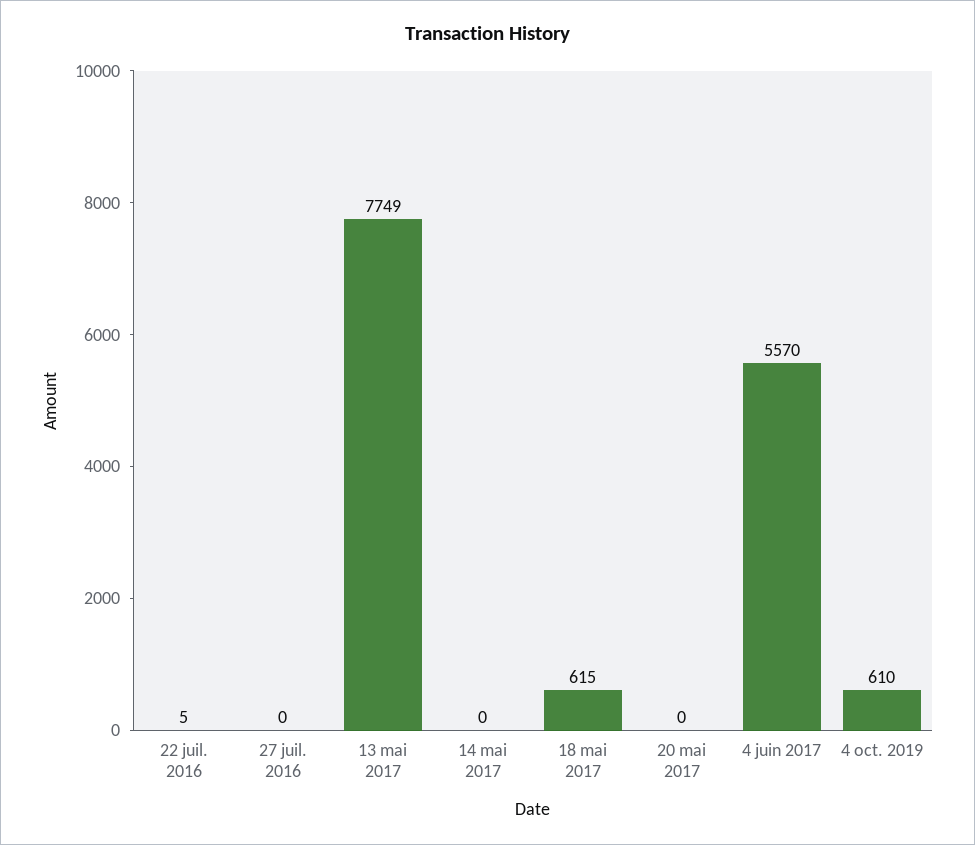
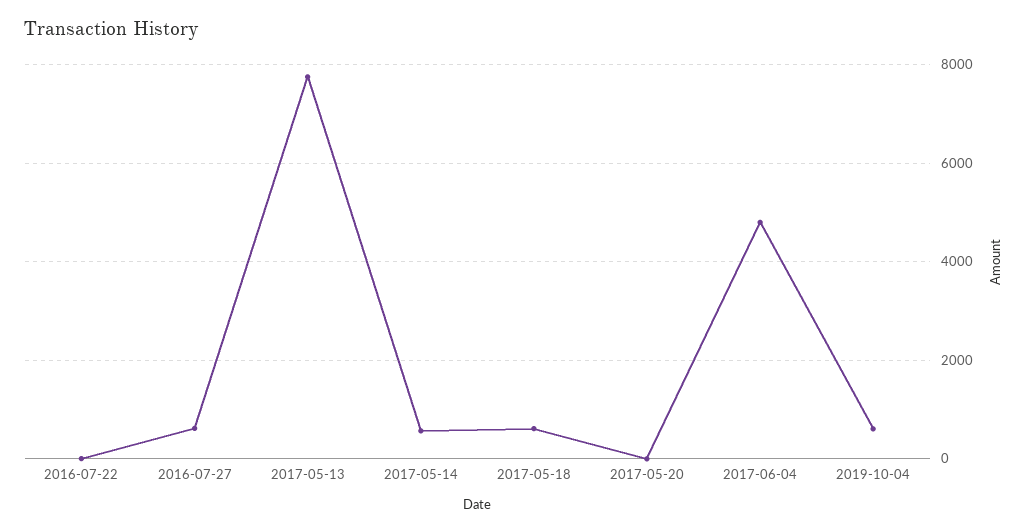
  {
    "22 juil. 2016": 5,
-   "27 juil. 2016": 0,
+   "27 juil. 2016": 600,
    "13 mai 2017": 7749,
-   "14 mai 2017": 0,
+   "14 mai 2017": 600,
    "18 mai 2017": 615,
    "20 mai 2017": 0,
-   "4 juin 2017": 5570,
+   "4 juin 2017": 4800,
    "4 oct. 2019": 610
  }

